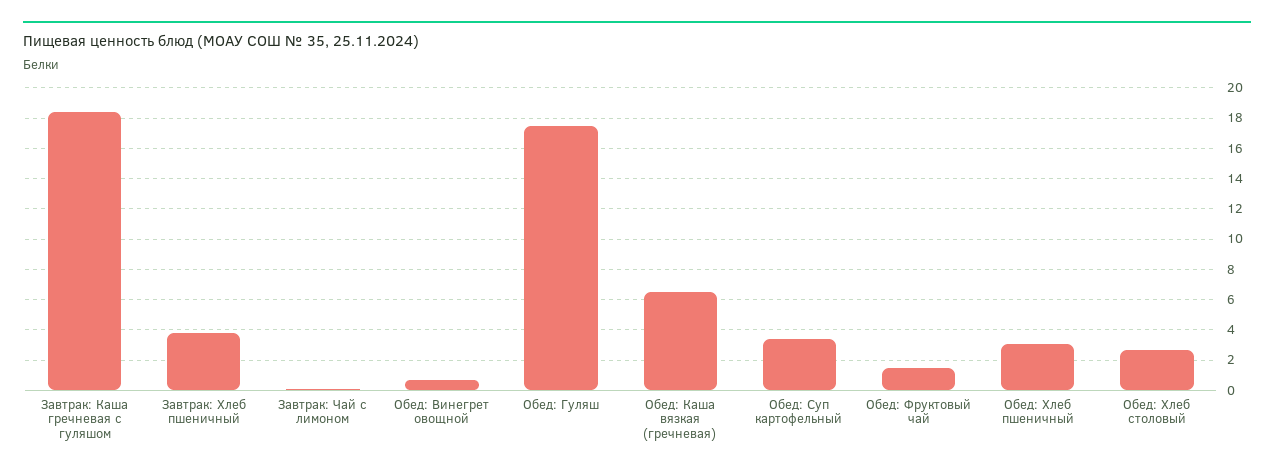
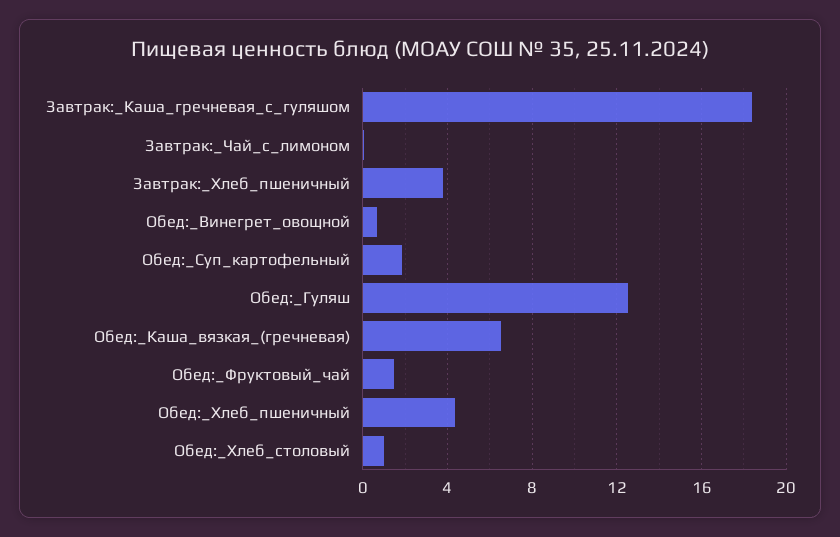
  {
    "Завтрак: Каша гречневая с гуляшом": 18.5,
    "Завтрак: Хлеб пшеничный": 4,
    "Завтрак: Чай с лимоном": 0,
    "Обед: Винегрет овощной": 0.5,
-   "Обед: Гуляш": 17.5,
+   "Обед: Гуляш": 12.5,
    "Обед: Каша вязкая (гречневая)": 6.5,
-   "Обед: Суп картофельный": 3.5,
+   "Обед: Суп картофельный": 2,
    "Обед: Фруктовый чай": 1.5,
-   "Обед: Хлеб пшеничный": 3,
+   "Обед: Хлеб пшеничный": 4.5,
-   "Обед: Хлеб столовый": 2.5
+   "Обед: Хлеб столовый": 1
  }

